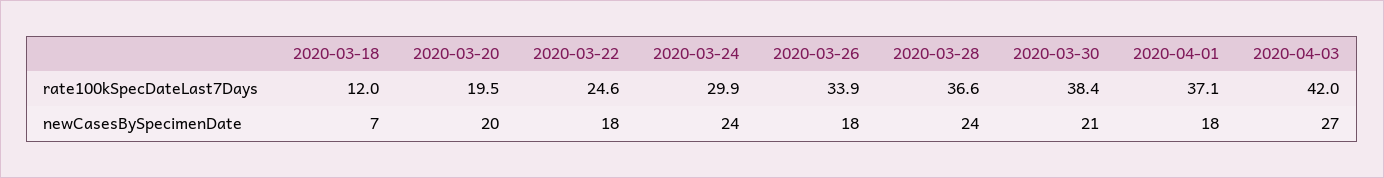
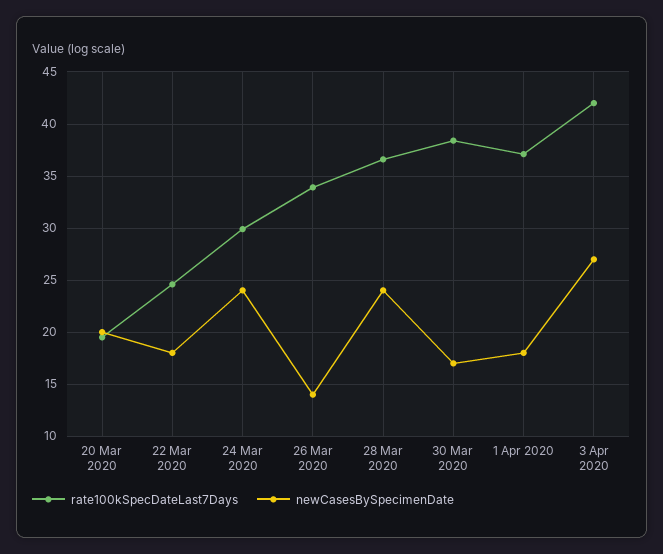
  {
    "rate100kSpecDateLast7Days": {
-     "2020-03-18": 12,
      "2020-03-20": 19.5,
      "2020-03-22": 24.6,
      "2020-03-24": 29.9,
      "2020-03-26": 33.9,
      "2020-03-28": 36.6,
      "2020-03-30": 38.4,
      "2020-04-01": 37.1,
      "2020-04-03": 42
    },
    "newCasesBySpecimenDate": {
-     "2020-03-18": 7,
      "2020-03-20": 20,
      "2020-03-22": 18,
      "2020-03-24": 24,
-     "2020-03-26": 18,
+     "2020-03-26": 14,
      "2020-03-28": 24,
-     "2020-03-30": 21,
+     "2020-03-30": 17,
      "2020-04-01": 18,
      "2020-04-03": 27
    }
  }

